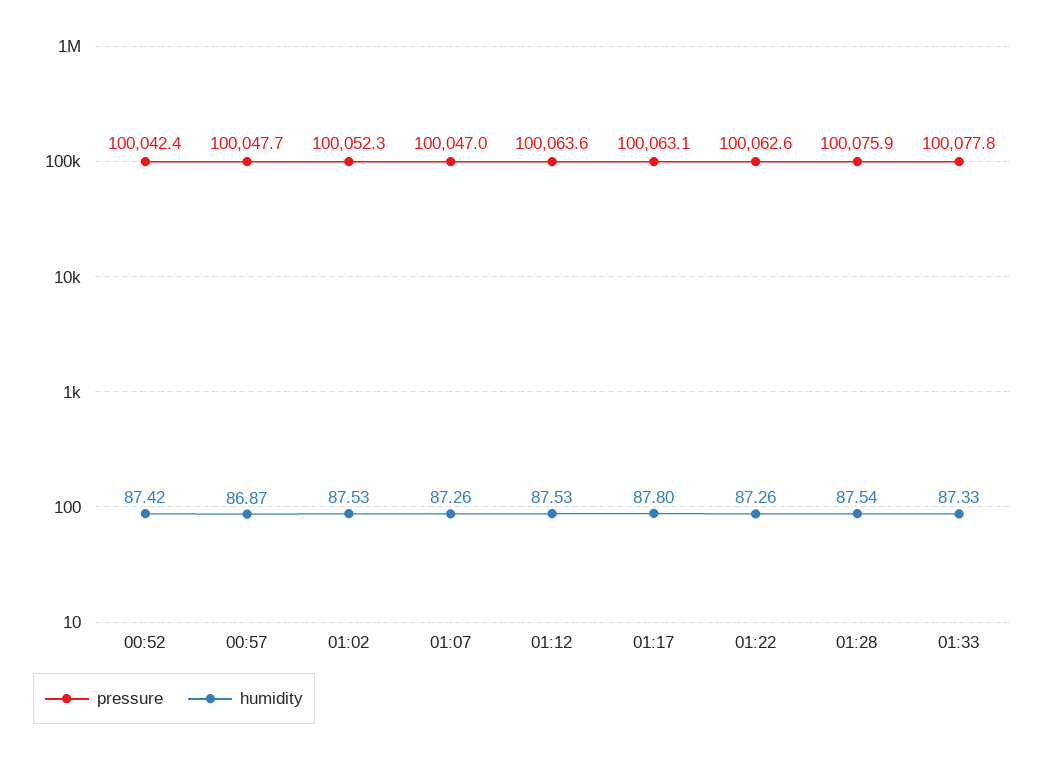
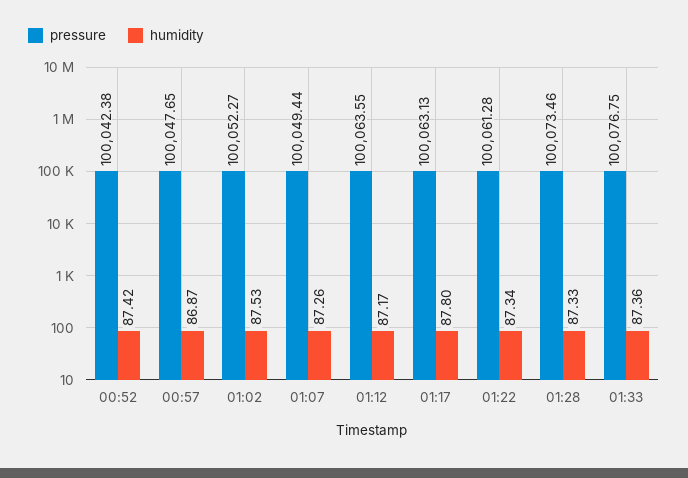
  {
    "pressure": {
      "00:52": 100042.38,
      "00:57": 100047.65,
      "01:02": 100052.27,
-     "01:07": 100047,
+     "01:07": 100049.44,
      "01:12": 100063.55,
      "01:17": 100063.13,
-     "01:22": 100062.6,
+     "01:22": 100061.28,
-     "01:28": 100075.9,
+     "01:28": 100073.46,
-     "01:33": 100077.8
+     "01:33": 100076.75
    },
    "humidity": {
      "00:52": 87.42,
      "00:57": 86.87,
      "01:02": 87.53,
      "01:07": 87.26,
-     "01:12": 87.53,
+     "01:12": 87.17,
      "01:17": 87.8,
-     "01:22": 87.26,
+     "01:22": 87.34,
-     "01:28": 87.54,
+     "01:28": 87.33,
-     "01:33": 87.33
+     "01:33": 87.36
    }
  }

